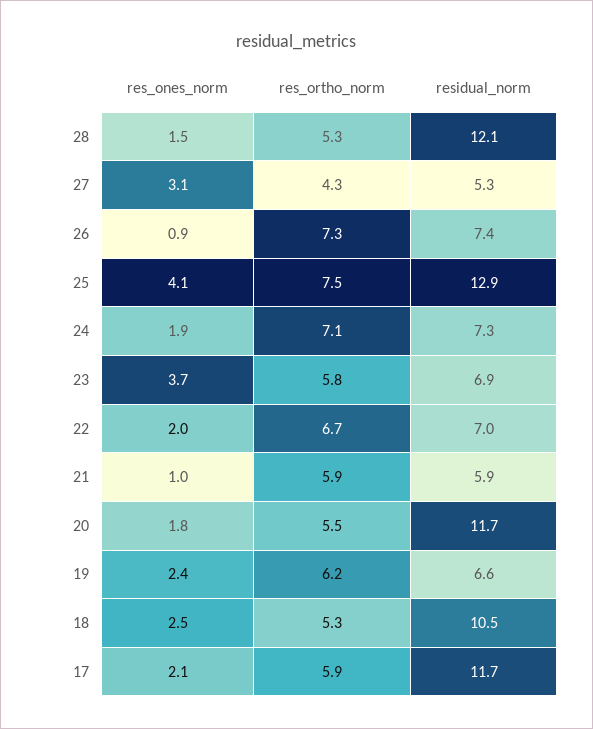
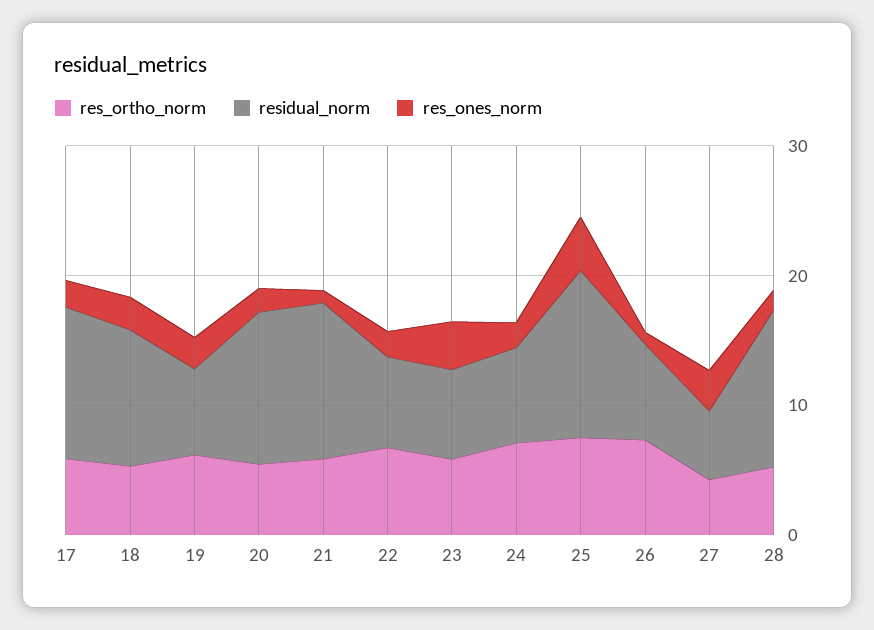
  {
    "res_ones_norm": {
      "28": 1.5,
      "27": 3.1,
      "26": 0.9,
      "25": 4.1,
      "24": 1.9,
      "23": 3.7,
      "22": 2,
      "21": 1,
      "20": 1.8,
      "19": 2.4,
      "18": 2.5,
      "17": 2.1
    },
    "res_ortho_norm": {
      "28": 5.3,
      "27": 4.3,
      "26": 7.3,
      "25": 7.5,
      "24": 7.1,
      "23": 5.8,
      "22": 6.7,
      "21": 5.9,
      "20": 5.5,
      "19": 6.2,
      "18": 5.3,
      "17": 5.9
    },
    "residual_norm": {
      "28": 12.1,
      "27": 5.3,
      "26": 7.4,
      "25": 12.9,
      "24": 7.3,
      "23": 6.9,
      "22": 7,
-     "21": 5.9,
+     "21": 12,
      "20": 11.7,
      "19": 6.6,
      "18": 10.5,
      "17": 11.7
    }
  }

